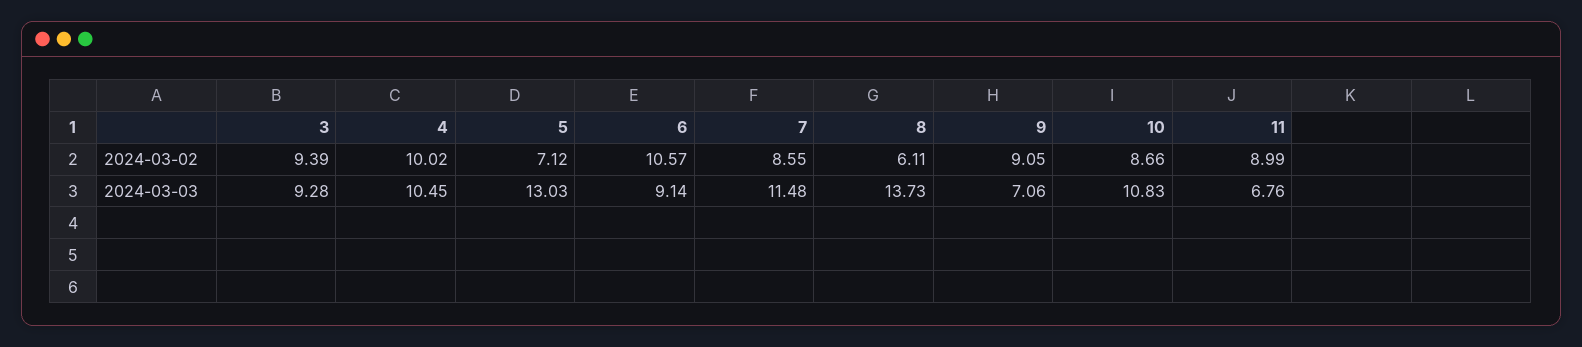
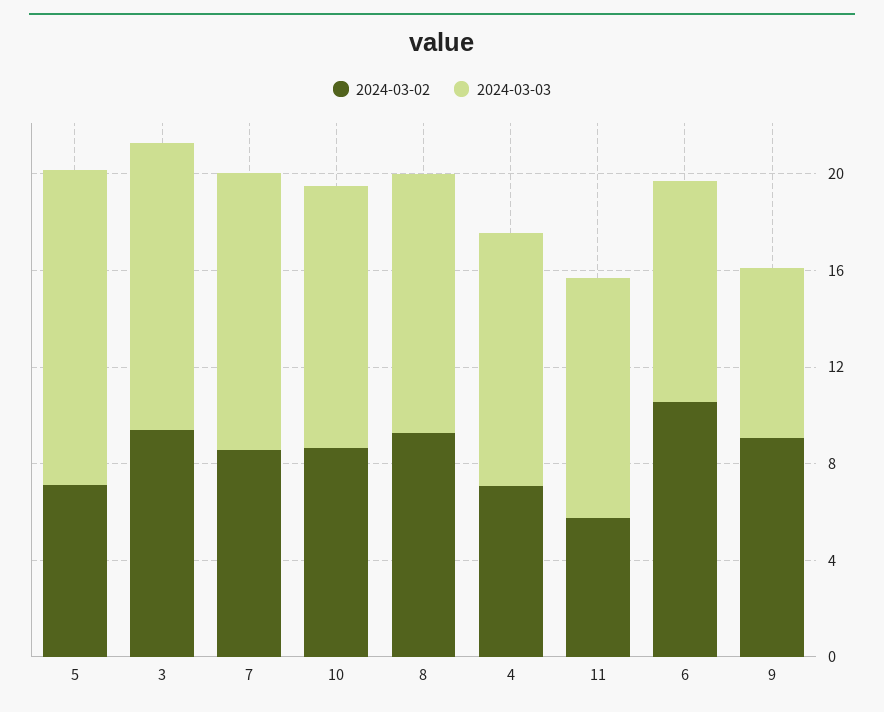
  {
    "2024-03-02": {
      "3": 9.39,
-     "4": 10.02,
+     "4": 7,
      "5": 7.12,
      "6": 10.57,
      "7": 8.55,
-     "8": 6.11,
+     "8": 9,
      "9": 9.05,
      "10": 8.66,
-     "11": 8.99
+     "11": 6
    },
    "2024-03-03": {
-     "3": 9.28,
+     "3": 12,
      "4": 10.45,
      "5": 13.03,
      "6": 9.14,
      "7": 11.48,
-     "8": 13.73,
+     "8": 11,
      "9": 7.06,
      "10": 10.83,
-     "11": 6.76
+     "11": 10
    }
  }

